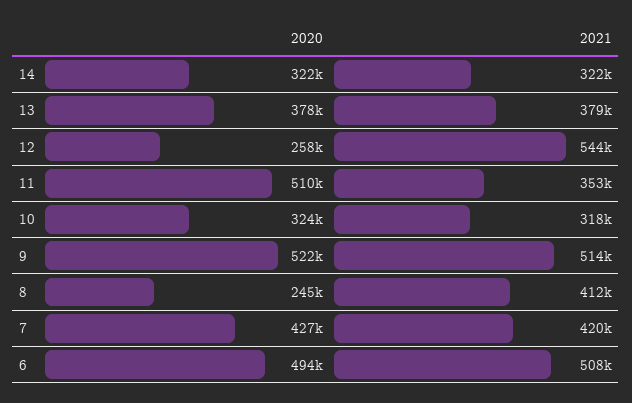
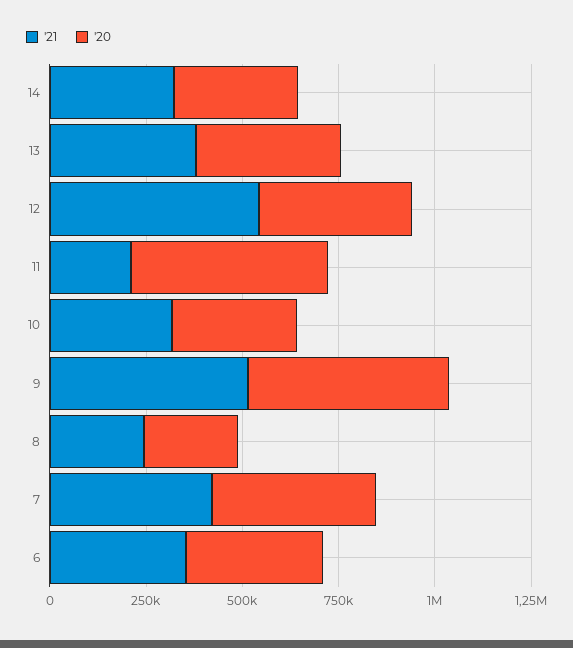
  {
    "2020": {
      "14": 322000,
      "13": 378000,
-     "12": 258000,
+     "12": 400000,
      "11": 510000,
      "10": 324000,
      "9": 522000,
      "8": 245000,
      "7": 427000,
-     "6": 494000
+     "6": 350000
    },
    "2021": {
      "14": 322000,
      "13": 379000,
      "12": 544000,
-     "11": 353000,
+     "11": 200000,
      "10": 318000,
      "9": 514000,
-     "8": 412000,
+     "8": 250000,
      "7": 420000,
-     "6": 508000
+     "6": 350000
    }
  }

